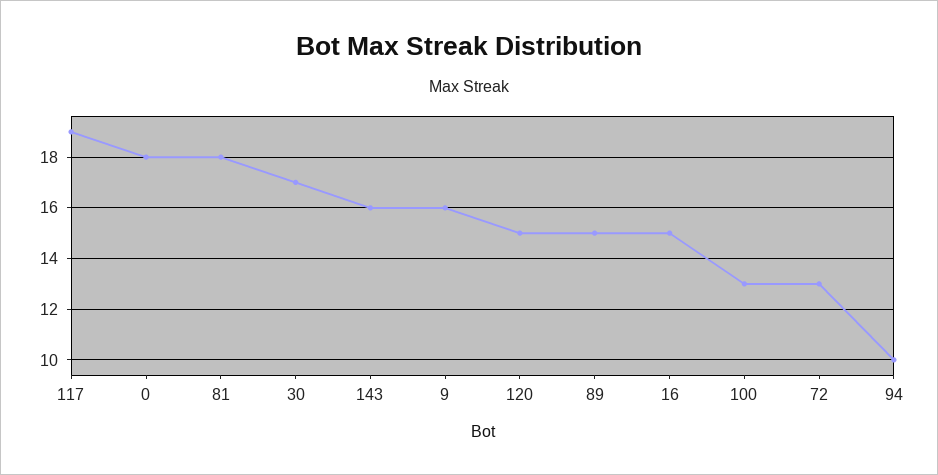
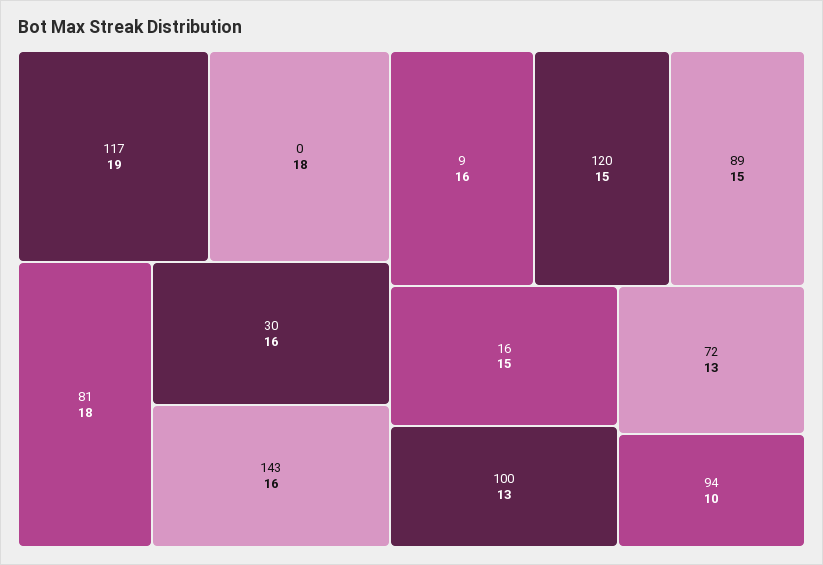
  {
    "117": 19,
    "0": 18,
    "81": 18,
-   "30": 17,
+   "30": 16,
    "143": 16,
    "9": 16,
    "120": 15,
    "89": 15,
    "16": 15,
    "100": 13,
    "72": 13,
    "94": 10
  }

